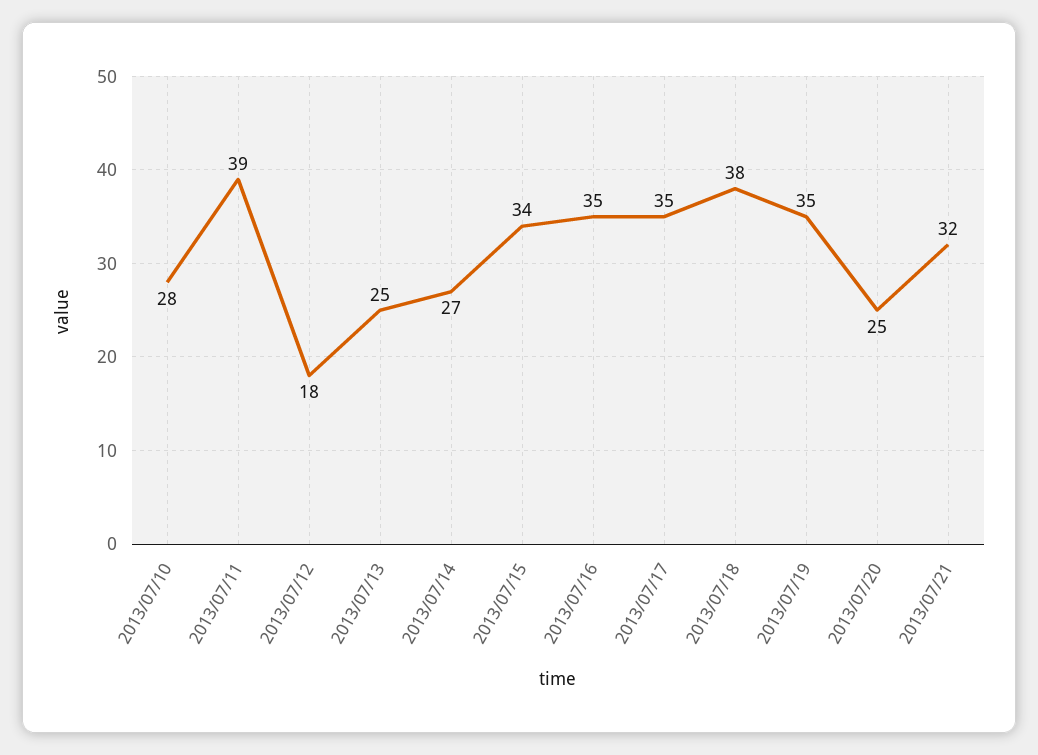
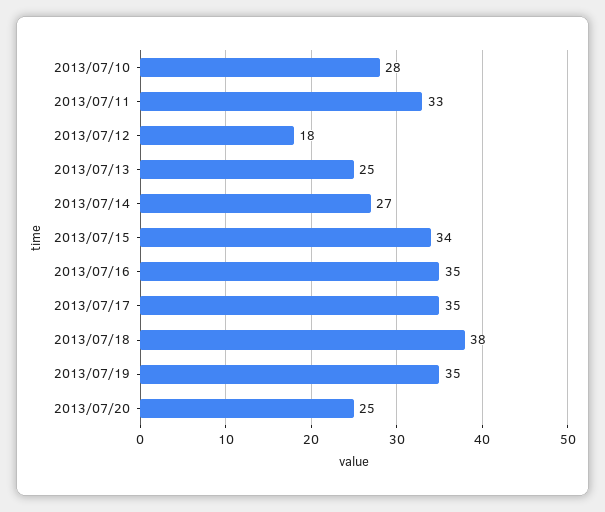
  {
    "2013/07/10": 28,
-   "2013/07/11": 39,
+   "2013/07/11": 33,
    "2013/07/12": 18,
    "2013/07/13": 25,
    "2013/07/14": 27,
    "2013/07/15": 34,
    "2013/07/16": 35,
    "2013/07/17": 35,
    "2013/07/18": 38,
    "2013/07/19": 35,
-   "2013/07/20": 25,
+   "2013/07/20": 25
-   "2013/07/21": 32
  }

